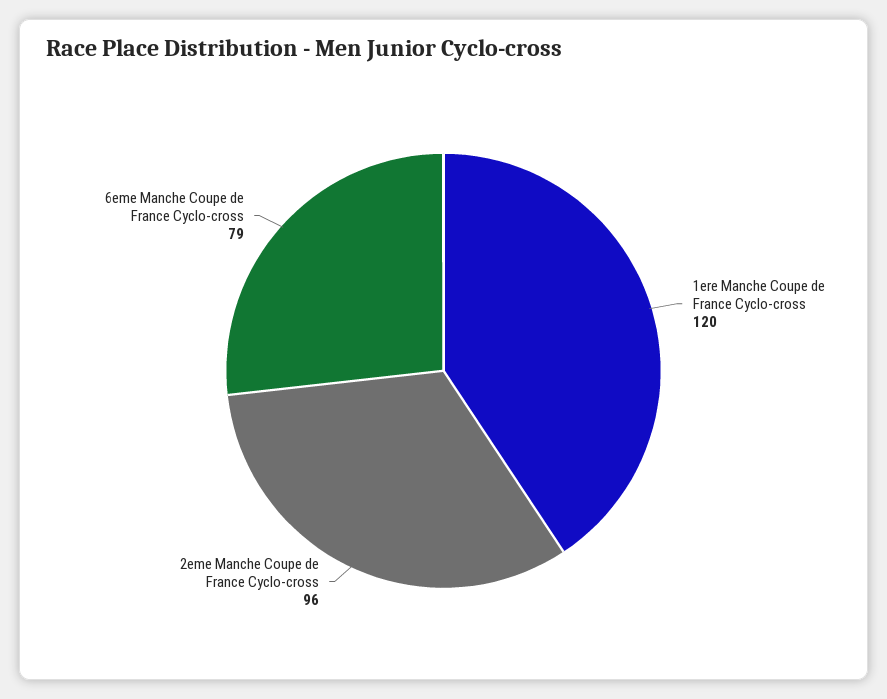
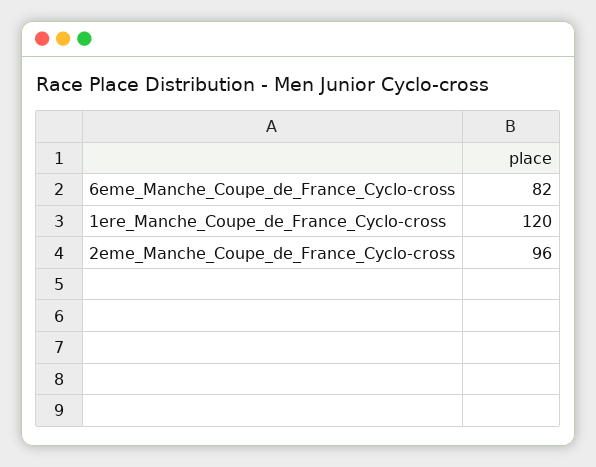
  {
    "1ere Manche Coupe de France Cyclo-cross": 120,
    "2eme Manche Coupe de France Cyclo-cross": 96,
-   "6eme Manche Coupe de France Cyclo-cross": 79
+   "6eme Manche Coupe de France Cyclo-cross": 82
  }

